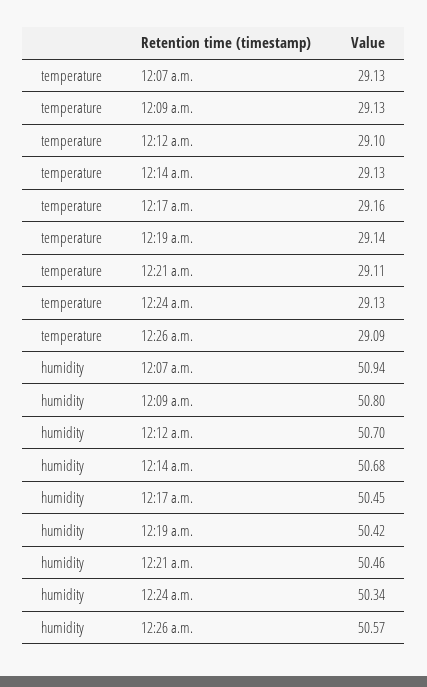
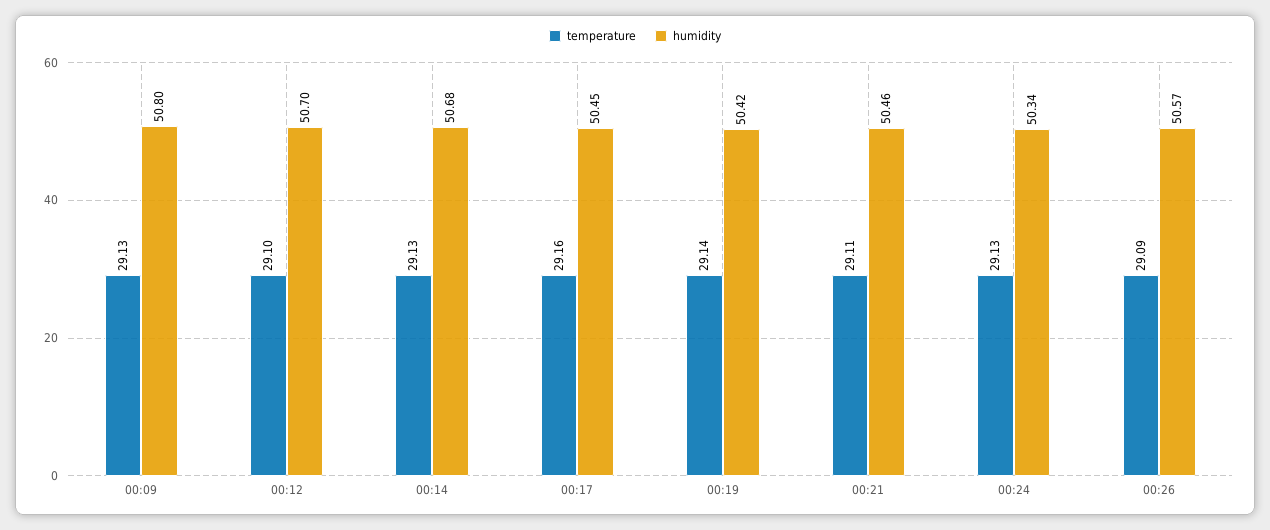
  {
    "temperature": {
-     "12:07 a.m.": 29.13,
      "12:09 a.m.": 29.13,
      "12:12 a.m.": 29.1,
      "12:14 a.m.": 29.13,
      "12:17 a.m.": 29.16,
      "12:19 a.m.": 29.14,
      "12:21 a.m.": 29.11,
      "12:24 a.m.": 29.13,
      "12:26 a.m.": 29.09
    },
    "humidity": {
-     "12:07 a.m.": 50.94,
      "12:09 a.m.": 50.8,
      "12:12 a.m.": 50.7,
      "12:14 a.m.": 50.68,
      "12:17 a.m.": 50.45,
      "12:19 a.m.": 50.42,
      "12:21 a.m.": 50.46,
      "12:24 a.m.": 50.34,
      "12:26 a.m.": 50.57
    }
  }

